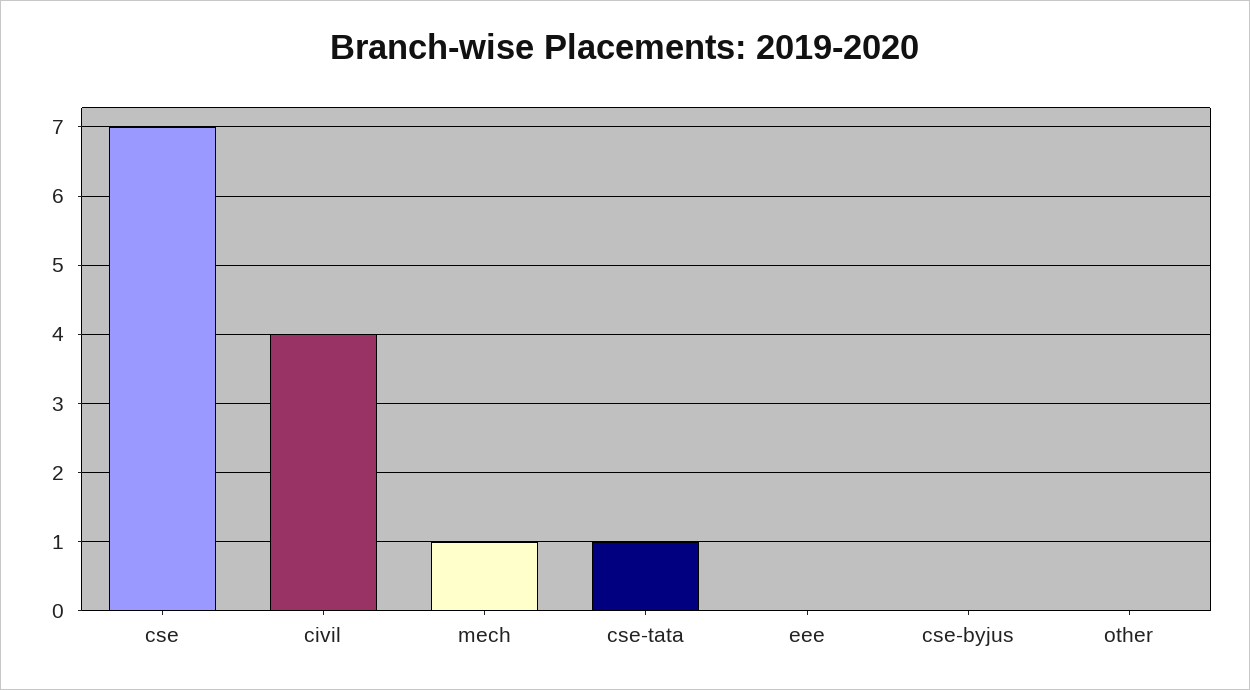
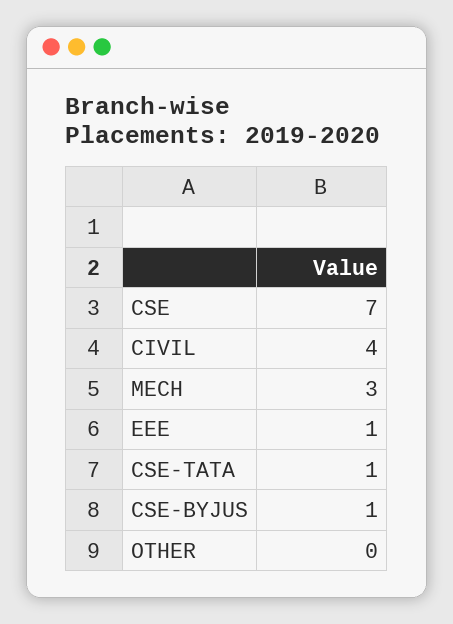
  {
    "cse": 7,
    "civil": 4,
-   "mech": 1,
+   "mech": 3,
    "cse-tata": 1,
-   "eee": 0,
+   "eee": 1,
-   "cse-byjus": 0,
+   "cse-byjus": 1,
    "other": 0
  }

